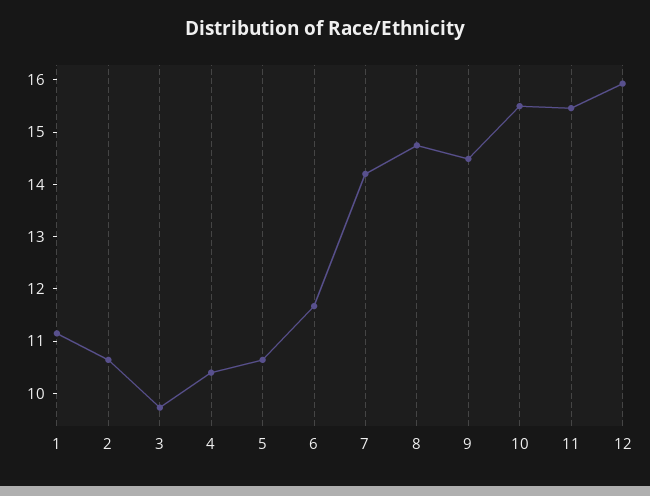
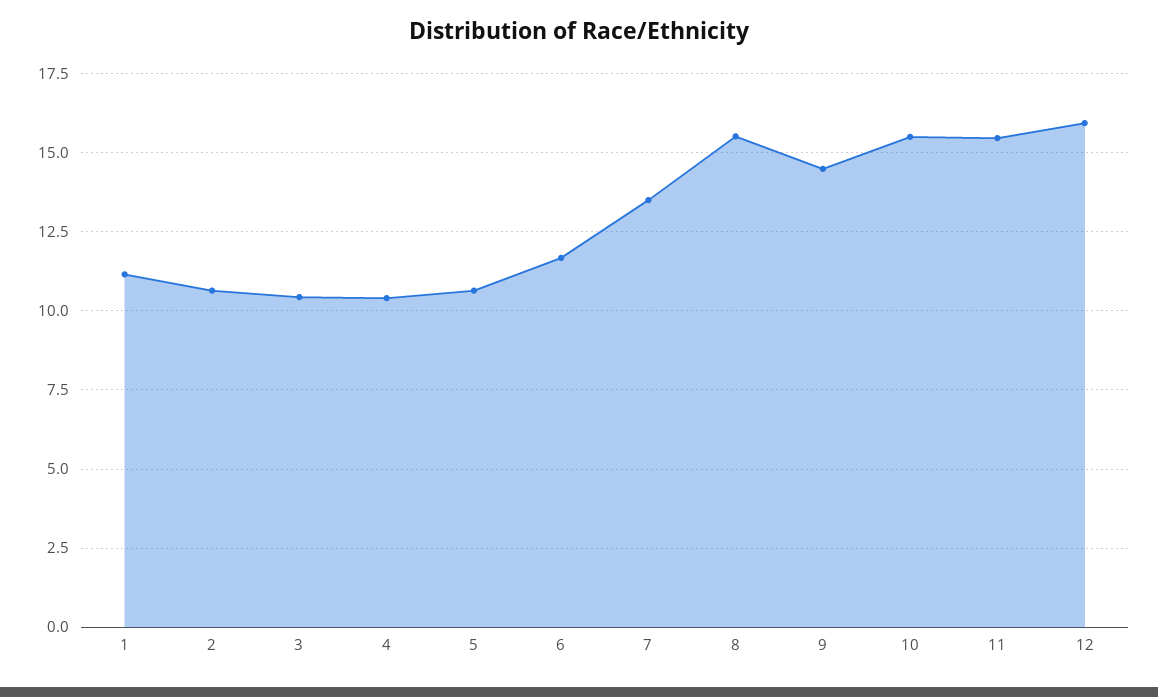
  {
    "1": 11.2,
    "2": 10.6,
-   "3": 9.8,
+   "3": 10.5,
    "4": 10.4,
    "5": 10.6,
    "6": 11.6,
-   "7": 14.2,
+   "7": 13.5,
-   "8": 14.8,
+   "8": 15.5,
    "9": 14.4,
    "10": 15.6,
    "11": 15.4,
    "12": 16
  }

